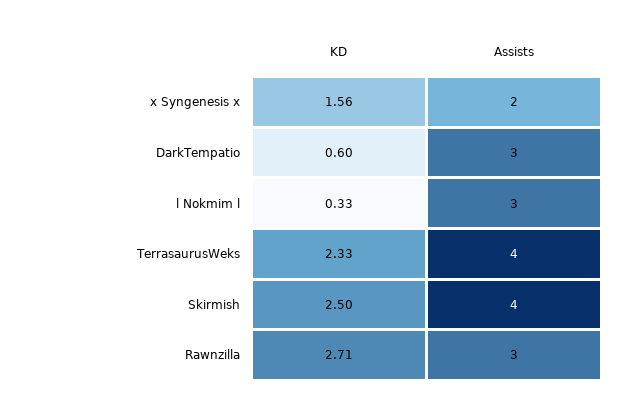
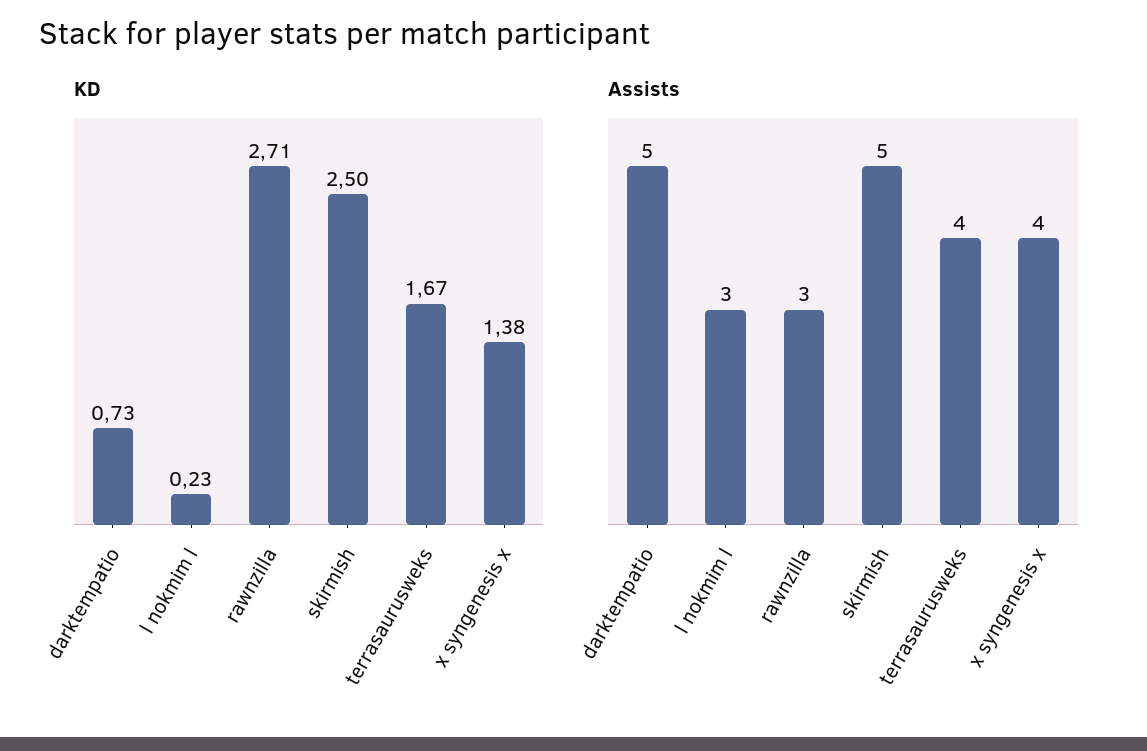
  {
    "KD": {
-     "x Syngenesis x": 1.56,
+     "x Syngenesis x": 1.38,
-     "DarkTempatio": 0.6,
+     "DarkTempatio": 0.73,
-     "l Nokmim l": 0.33,
+     "l Nokmim l": 0.23,
-     "TerrasaurusWeks": 2.33,
+     "TerrasaurusWeks": 1.67,
      "Skirmish": 2.5,
      "Rawnzilla": 2.71
    },
    "Assists": {
-     "x Syngenesis x": 2,
+     "x Syngenesis x": 4,
-     "DarkTempatio": 3,
+     "DarkTempatio": 5,
      "l Nokmim l": 3,
      "TerrasaurusWeks": 4,
-     "Skirmish": 4,
+     "Skirmish": 5,
      "Rawnzilla": 3
    }
  }

